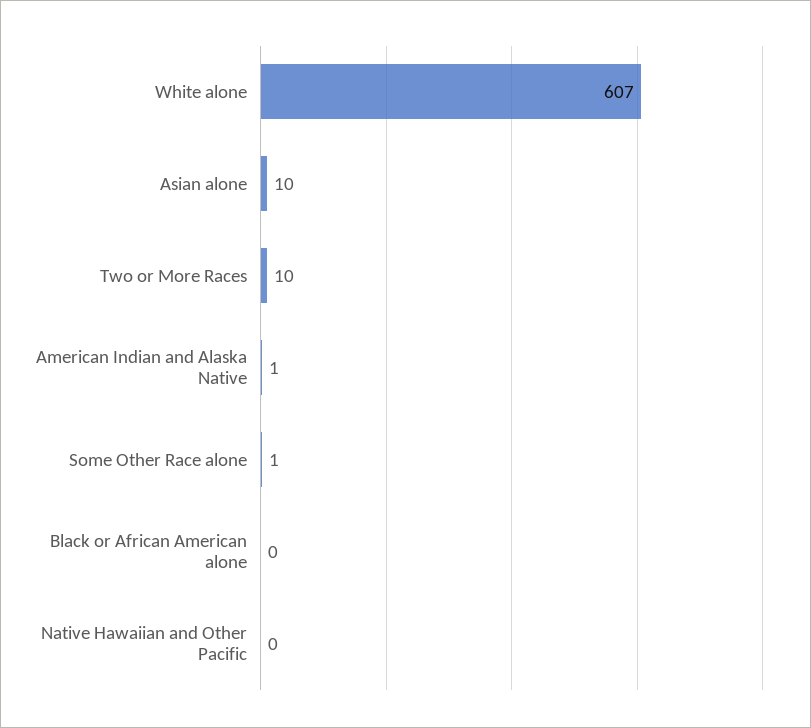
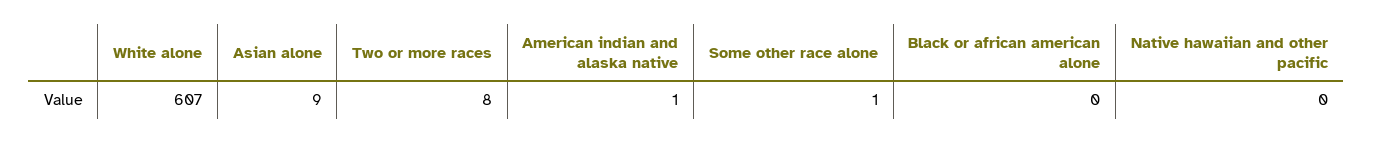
  {
    "White alone": 607,
-   "Asian alone": 10,
+   "Asian alone": 9,
-   "Two or More Races": 10,
+   "Two or More Races": 8,
    "American Indian and Alaska Native": 1,
    "Some Other Race alone": 1,
    "Black or African American alone": 0,
    "Native Hawaiian and Other Pacific": 0
  }

